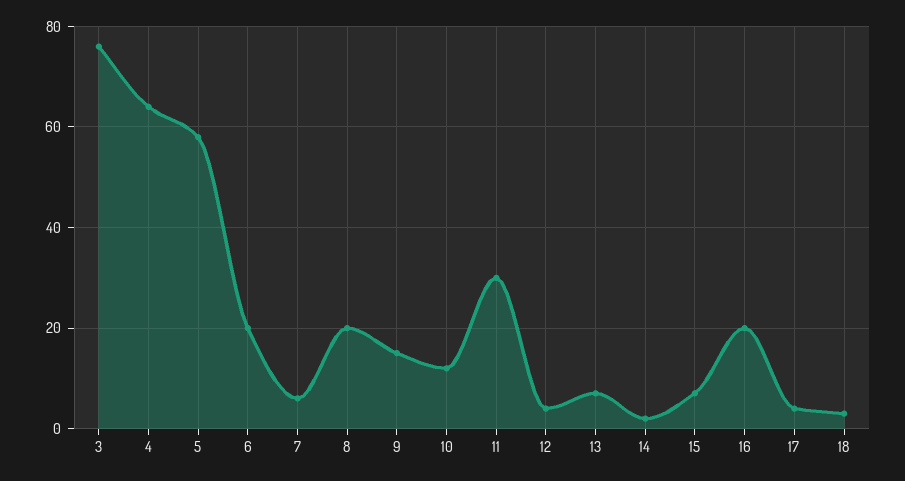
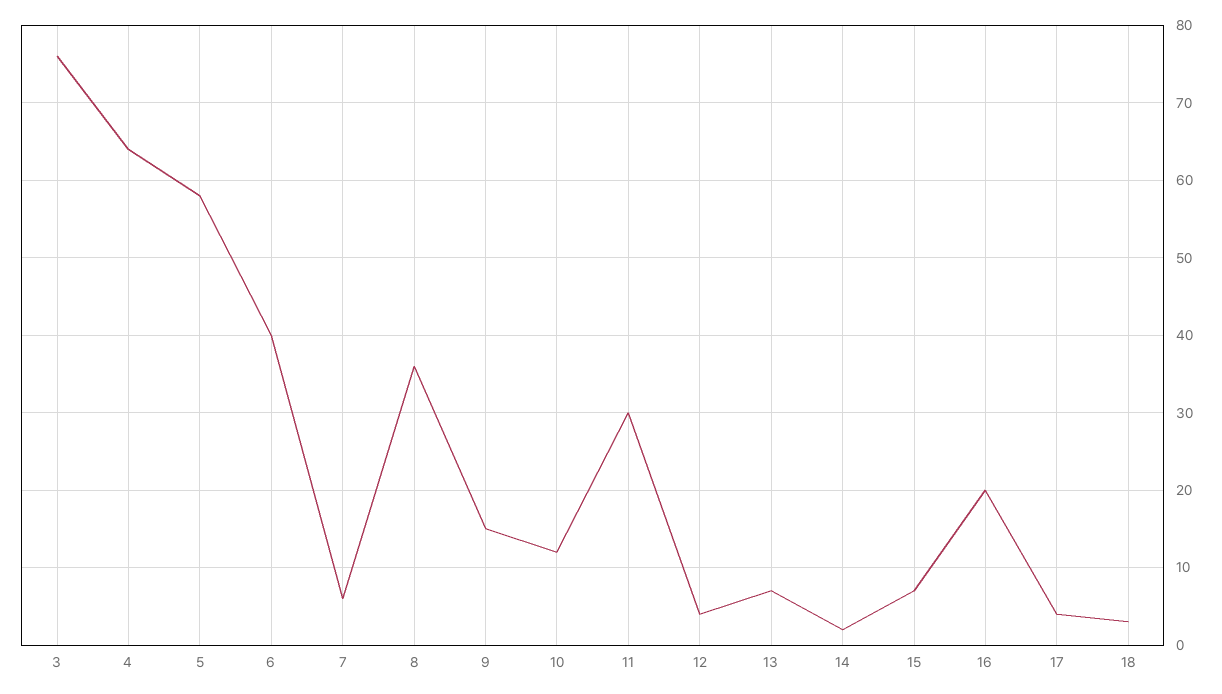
  {
    "3": 76,
    "4": 64,
    "5": 58,
-   "6": 20,
+   "6": 40,
    "7": 6,
-   "8": 20,
+   "8": 36,
    "9": 15,
    "10": 12,
    "11": 30,
    "12": 4,
    "13": 7,
    "14": 2,
    "15": 7,
    "16": 20,
    "17": 4,
    "18": 3
  }

